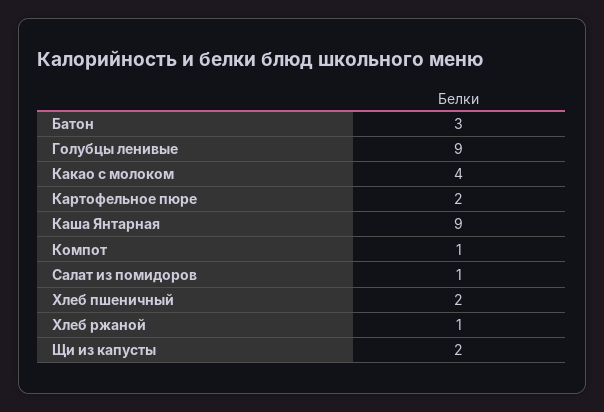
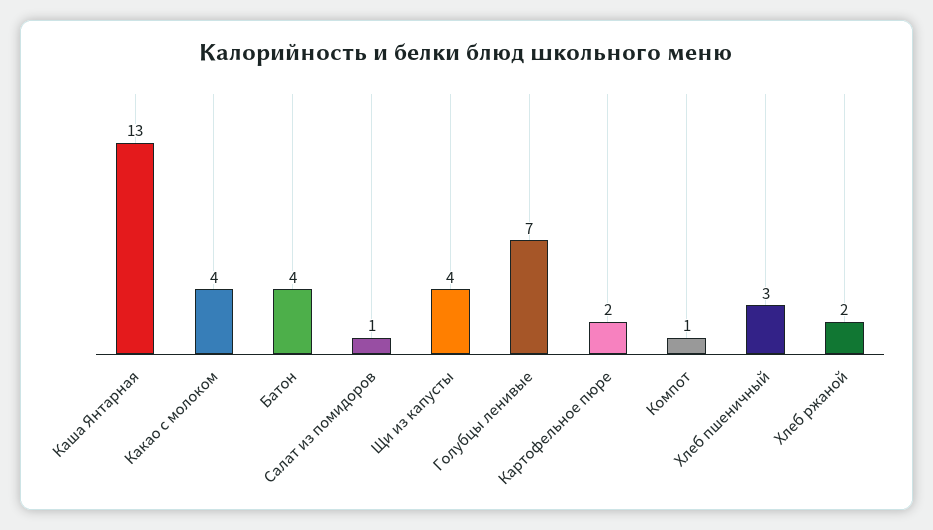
  {
-   "Батон": 3,
+   "Батон": 4,
-   "Голубцы ленивые": 9,
+   "Голубцы ленивые": 7,
    "Какао с молоком": 4,
    "Картофельное пюре": 2,
-   "Каша Янтарная": 9,
+   "Каша Янтарная": 13,
    "Компот": 1,
    "Салат из помидоров": 1,
-   "Хлеб пшеничный": 2,
+   "Хлеб пшеничный": 3,
-   "Хлеб ржаной": 1,
+   "Хлеб ржаной": 2,
-   "Щи из капусты": 2
+   "Щи из капусты": 4
  }

